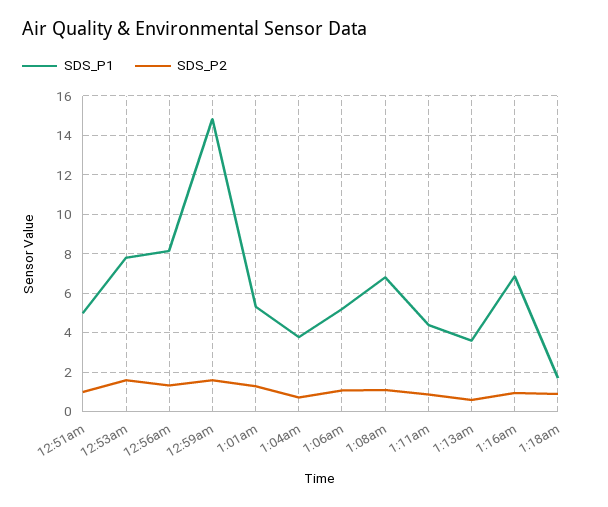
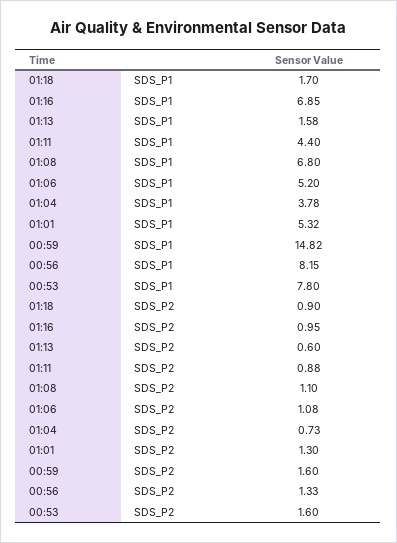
  {
    "SDS_P1": {
-     "12:51am": 5,
      "12:53am": 7.8,
      "12:56am": 8.15,
      "12:59am": 14.82,
      "1:01am": 5.32,
      "1:04am": 3.78,
      "1:06am": 5.2,
      "1:08am": 6.8,
      "1:11am": 4.4,
-     "1:13am": 3.5,
+     "1:13am": 1.58,
      "1:16am": 6.85,
      "1:18am": 1.7
    },
    "SDS_P2": {
-     "12:51am": 1,
      "12:53am": 1.6,
      "12:56am": 1.33,
      "12:59am": 1.6,
      "1:01am": 1.3,
      "1:04am": 0.73,
      "1:06am": 1.08,
      "1:08am": 1.1,
      "1:11am": 0.88,
      "1:13am": 0.6,
      "1:16am": 0.95,
      "1:18am": 0.9
    }
  }

